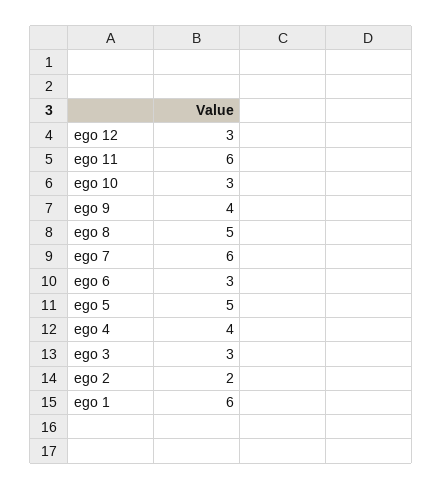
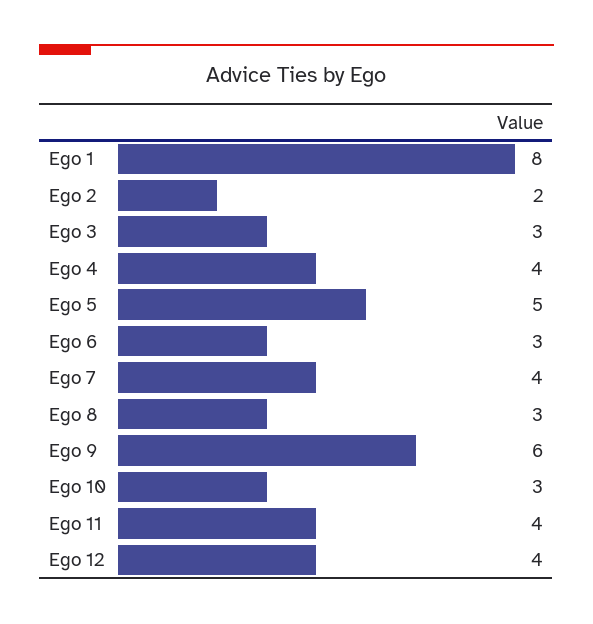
  {
-   "ego 12": 3,
+   "ego 12": 4,
-   "ego 11": 6,
+   "ego 11": 4,
    "ego 10": 3,
-   "ego 9": 4,
+   "ego 9": 6,
-   "ego 8": 5,
+   "ego 8": 3,
-   "ego 7": 6,
+   "ego 7": 4,
    "ego 6": 3,
    "ego 5": 5,
    "ego 4": 4,
    "ego 3": 3,
    "ego 2": 2,
-   "ego 1": 6
+   "ego 1": 8
  }

